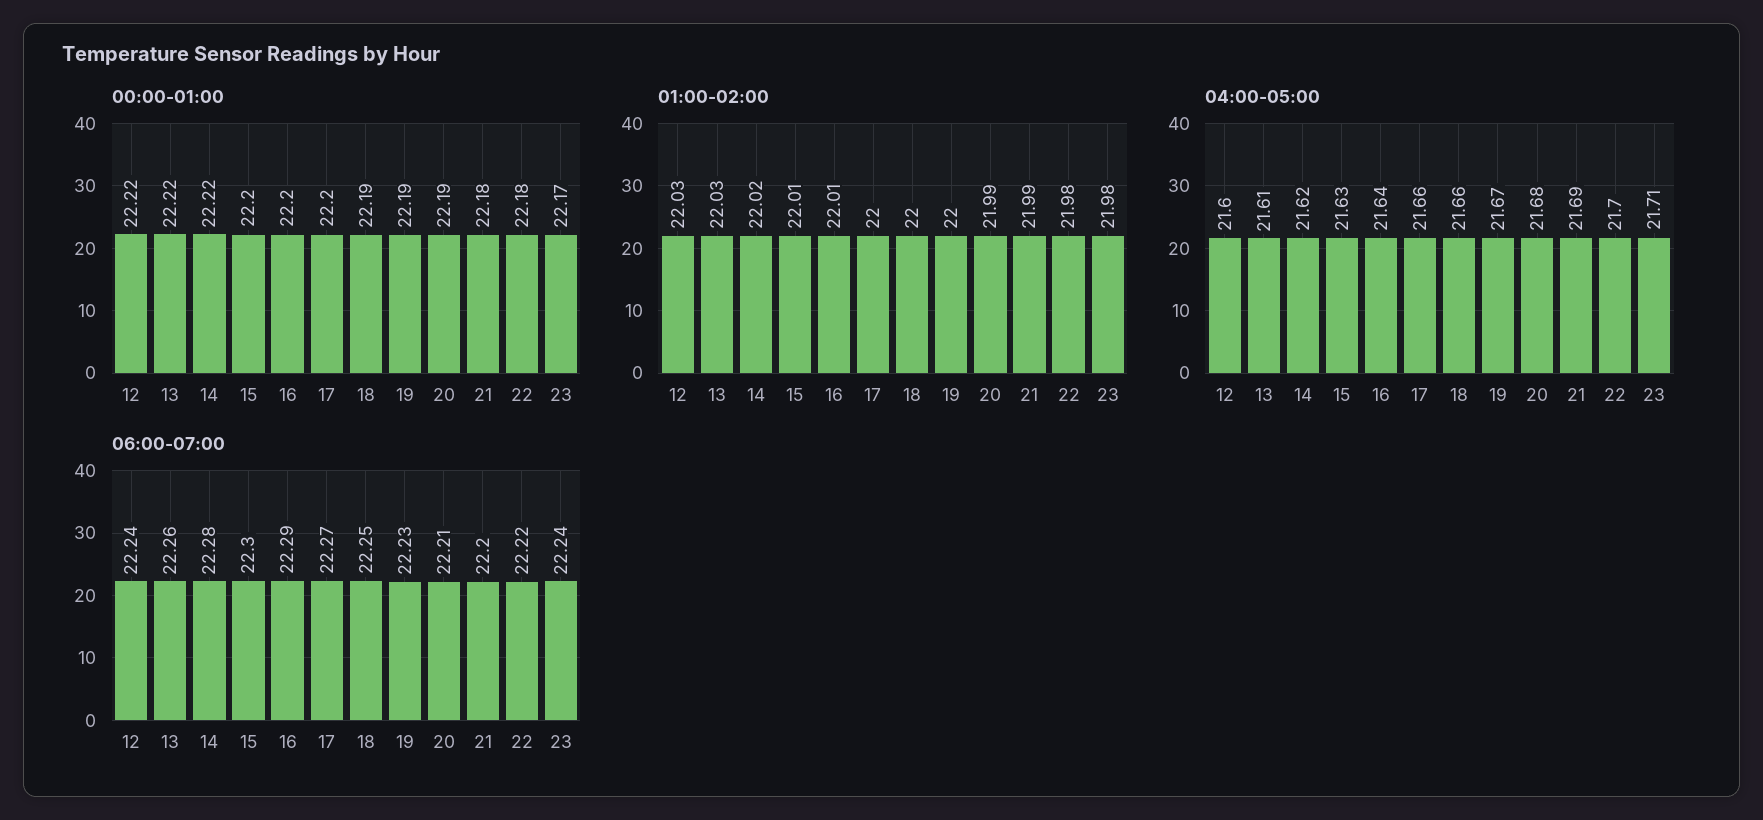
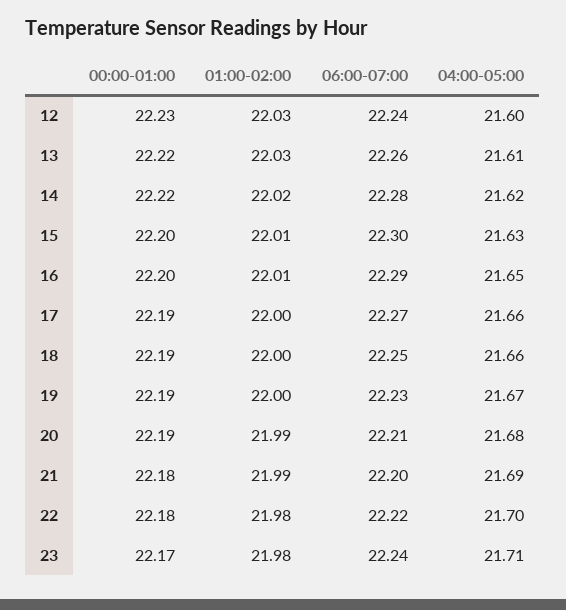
  {
    "00:00-01:00": {
-     "12": 22.22,
+     "12": 22.23,
      "13": 22.22,
      "14": 22.22,
      "15": 22.2,
      "16": 22.2,
-     "17": 22.2,
+     "17": 22.19,
      "18": 22.19,
      "19": 22.19,
      "20": 22.19,
      "21": 22.18,
      "22": 22.18,
      "23": 22.17
    },
    "01:00-02:00": {
      "12": 22.03,
      "13": 22.03,
      "14": 22.02,
      "15": 22.01,
      "16": 22.01,
      "17": 22,
      "18": 22,
      "19": 22,
      "20": 21.99,
      "21": 21.99,
      "22": 21.98,
      "23": 21.98
    },
    "04:00-05:00": {
      "12": 21.6,
      "13": 21.61,
      "14": 21.62,
      "15": 21.63,
-     "16": 21.64,
+     "16": 21.65,
      "17": 21.66,
      "18": 21.66,
      "19": 21.67,
      "20": 21.68,
      "21": 21.69,
      "22": 21.7,
      "23": 21.71
    },
    "06:00-07:00": {
      "12": 22.24,
      "13": 22.26,
      "14": 22.28,
      "15": 22.3,
      "16": 22.29,
      "17": 22.27,
      "18": 22.25,
      "19": 22.23,
      "20": 22.21,
      "21": 22.2,
      "22": 22.22,
      "23": 22.24
    }
  }

